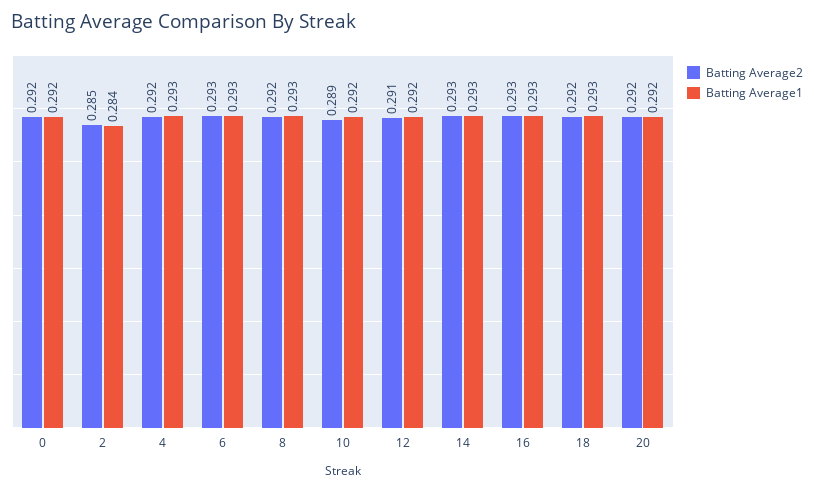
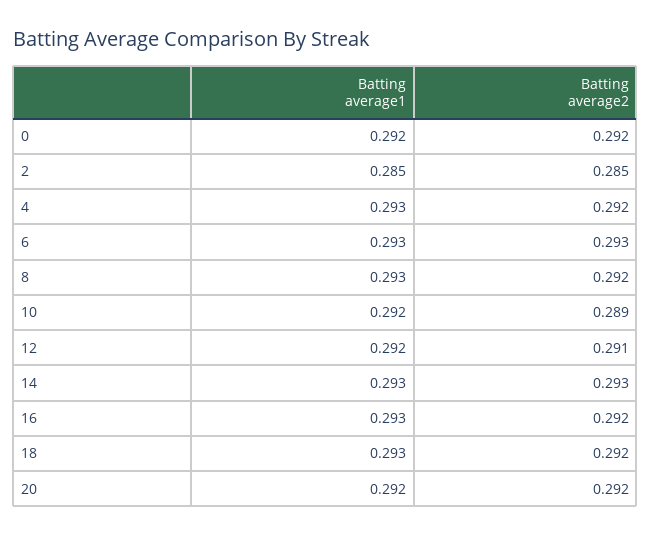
  {
    "Batting Average2": {
      "0": 0.292,
      "2": 0.285,
      "4": 0.292,
      "6": 0.293,
      "8": 0.292,
      "10": 0.289,
      "12": 0.291,
      "14": 0.293,
-     "16": 0.293,
+     "16": 0.292,
      "18": 0.292,
      "20": 0.292
    },
    "Batting Average1": {
      "0": 0.292,
-     "2": 0.284,
+     "2": 0.285,
      "4": 0.293,
      "6": 0.293,
      "8": 0.293,
      "10": 0.292,
      "12": 0.292,
      "14": 0.293,
      "16": 0.293,
      "18": 0.293,
      "20": 0.292
    }
  }

